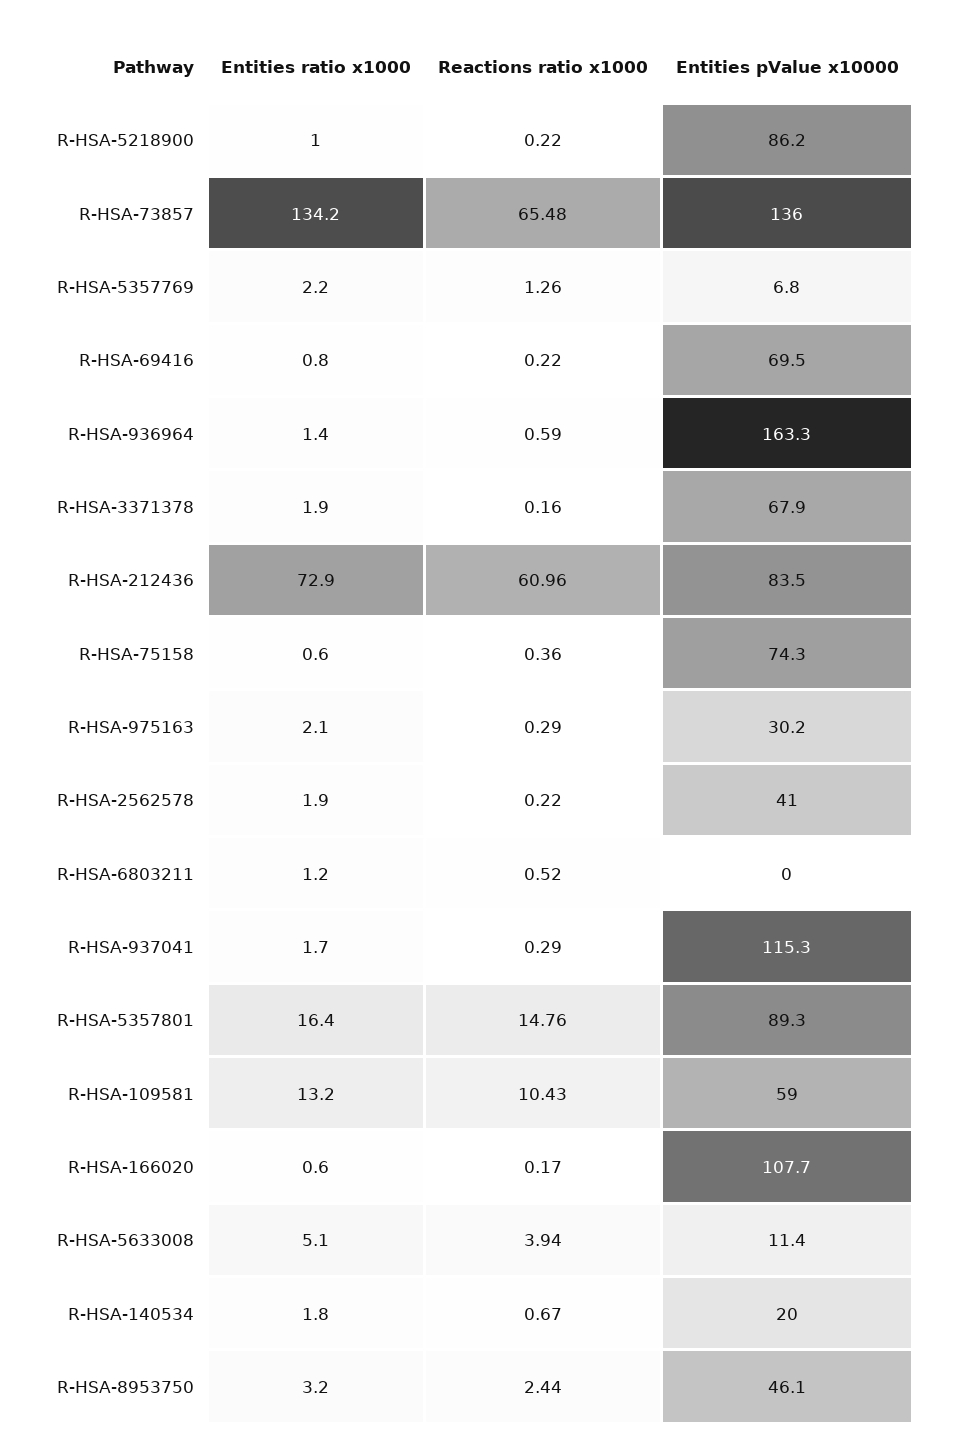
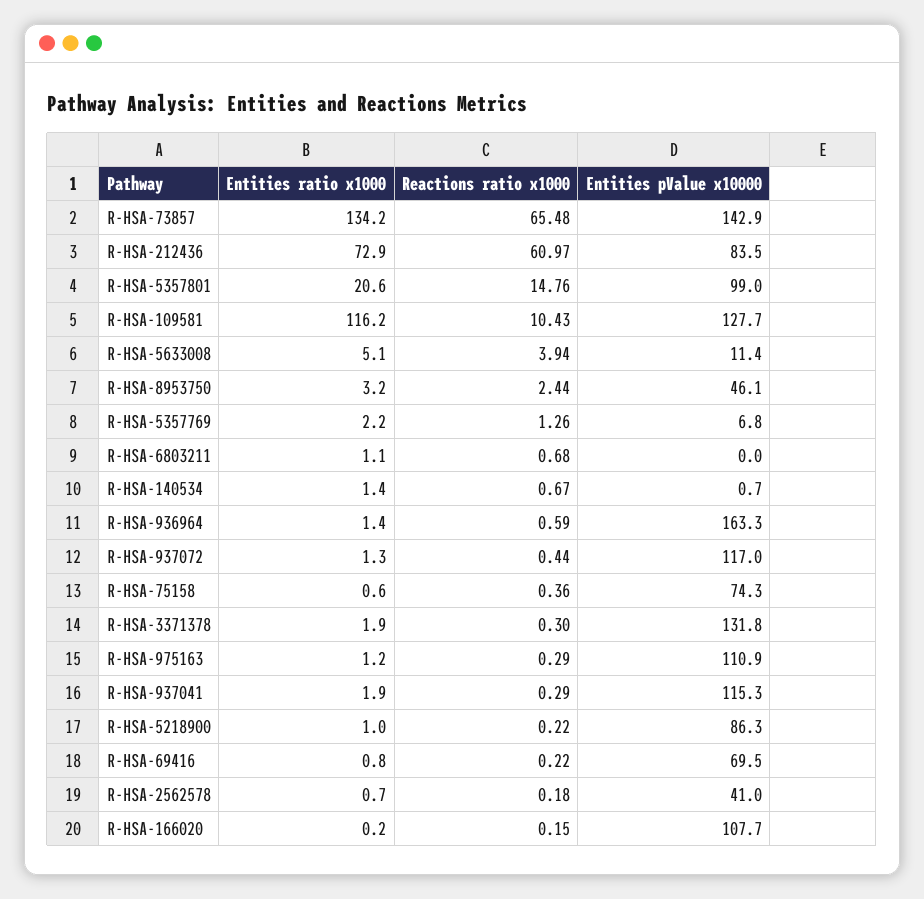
  {
    "Entities ratio x1000": {
      "R-HSA-5218900": 1,
      "R-HSA-73857": 134.2,
      "R-HSA-5357769": 2.2,
      "R-HSA-69416": 0.8,
      "R-HSA-936964": 1.4,
      "R-HSA-3371378": 1.9,
      "R-HSA-212436": 72.9,
      "R-HSA-75158": 0.6,
-     "R-HSA-975163": 2.1,
+     "R-HSA-975163": 1.2,
-     "R-HSA-2562578": 1.9,
+     "R-HSA-2562578": 0.7,
-     "R-HSA-6803211": 1.2,
+     "R-HSA-6803211": 1.1,
-     "R-HSA-937041": 1.7,
+     "R-HSA-937041": 1.9,
-     "R-HSA-5357801": 16.4,
+     "R-HSA-5357801": 20.6,
-     "R-HSA-109581": 13.2,
+     "R-HSA-109581": 116.2,
-     "R-HSA-166020": 0.6,
+     "R-HSA-166020": 0.2,
      "R-HSA-5633008": 5.1,
-     "R-HSA-140534": 1.8,
+     "R-HSA-140534": 1.4,
-     "R-HSA-8953750": 3.2
+     "R-HSA-8953750": 3.2,
+     "R-HSA-937072": 1.3
    },
    "Reactions ratio x1000": {
      "R-HSA-5218900": 0.22,
      "R-HSA-73857": 65.48,
      "R-HSA-5357769": 1.26,
      "R-HSA-69416": 0.22,
      "R-HSA-936964": 0.59,
-     "R-HSA-3371378": 0.16,
+     "R-HSA-3371378": 0.3,
-     "R-HSA-212436": 60.96,
+     "R-HSA-212436": 60.97,
      "R-HSA-75158": 0.36,
      "R-HSA-975163": 0.29,
-     "R-HSA-2562578": 0.22,
+     "R-HSA-2562578": 0.18,
-     "R-HSA-6803211": 0.52,
+     "R-HSA-6803211": 0.68,
      "R-HSA-937041": 0.29,
      "R-HSA-5357801": 14.76,
      "R-HSA-109581": 10.43,
-     "R-HSA-166020": 0.17,
+     "R-HSA-166020": 0.15,
      "R-HSA-5633008": 3.94,
      "R-HSA-140534": 0.67,
-     "R-HSA-8953750": 2.44
+     "R-HSA-8953750": 2.44,
+     "R-HSA-937072": 0.44
    },
    "Entities pValue x10000": {
-     "R-HSA-5218900": 86.2,
+     "R-HSA-5218900": 86.3,
-     "R-HSA-73857": 136,
+     "R-HSA-73857": 142.9,
      "R-HSA-5357769": 6.8,
      "R-HSA-69416": 69.5,
      "R-HSA-936964": 163.3,
-     "R-HSA-3371378": 67.9,
+     "R-HSA-3371378": 131.8,
      "R-HSA-212436": 83.5,
      "R-HSA-75158": 74.3,
-     "R-HSA-975163": 30.2,
+     "R-HSA-975163": 110.9,
      "R-HSA-2562578": 41,
      "R-HSA-6803211": 0,
      "R-HSA-937041": 115.3,
-     "R-HSA-5357801": 89.3,
+     "R-HSA-5357801": 99,
-     "R-HSA-109581": 59,
+     "R-HSA-109581": 127.7,
      "R-HSA-166020": 107.7,
      "R-HSA-5633008": 11.4,
-     "R-HSA-140534": 20,
+     "R-HSA-140534": 0.7,
-     "R-HSA-8953750": 46.1
+     "R-HSA-8953750": 46.1,
+     "R-HSA-937072": 117
    }
  }

